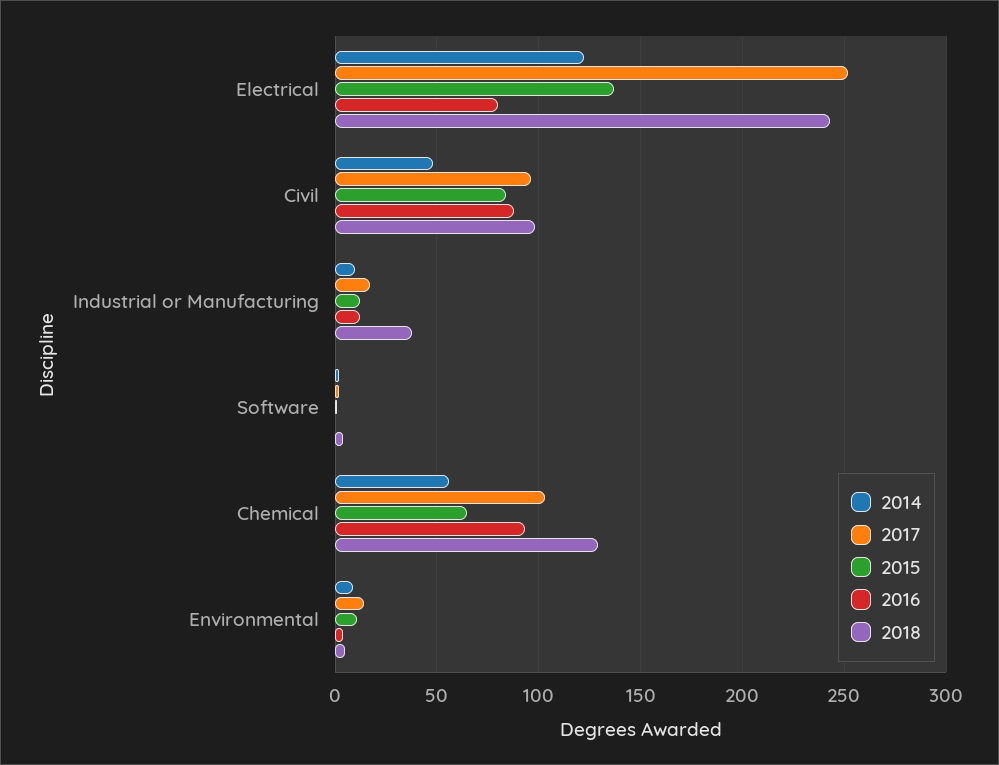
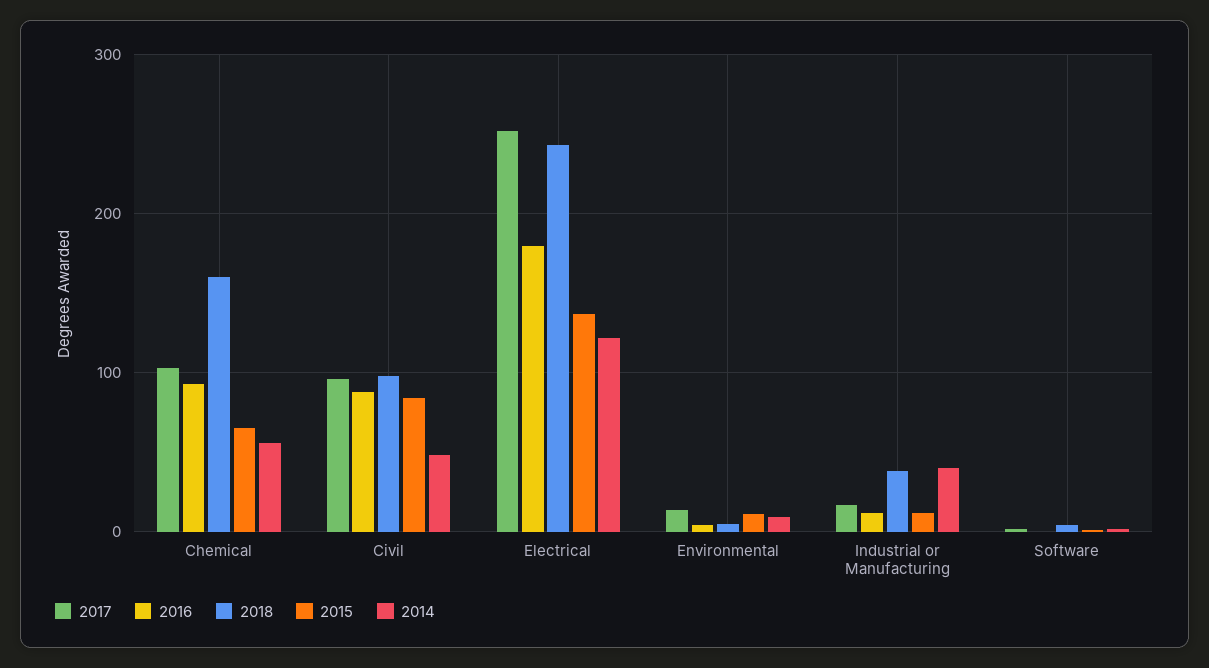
  {
    "2014": {
      "Electrical": 120,
      "Civil": 50,
-     "Industrial or Manufacturing": 10,
+     "Industrial or Manufacturing": 40,
      "Software": 0,
      "Chemical": 55,
      "Environmental": 10
    },
    "2017": {
      "Electrical": 250,
      "Civil": 95,
      "Industrial or Manufacturing": 15,
      "Software": 0,
      "Chemical": 105,
      "Environmental": 15
    },
    "2015": {
      "Electrical": 135,
      "Civil": 85,
      "Industrial or Manufacturing": 10,
      "Software": 0,
      "Chemical": 65,
      "Environmental": 10
    },
    "2016": {
-     "Electrical": 80,
+     "Electrical": 180,
      "Civil": 90,
      "Industrial or Manufacturing": 10,
      "Software": 0,
      "Chemical": 95,
      "Environmental": 5
    },
    "2018": {
      "Electrical": 245,
      "Civil": 100,
      "Industrial or Manufacturing": 40,
      "Software": 5,
-     "Chemical": 130,
+     "Chemical": 160,
      "Environmental": 5
    }
  }

